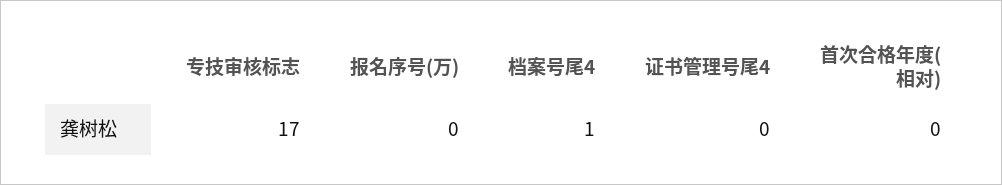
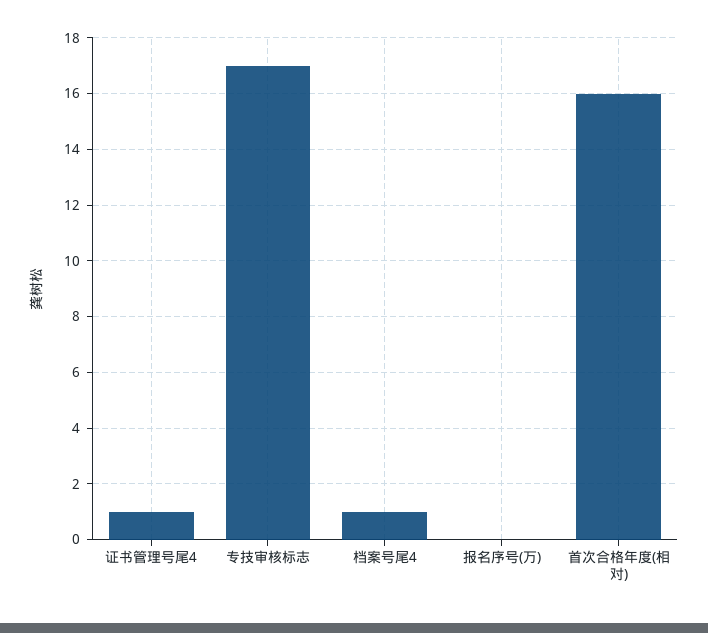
  {
    "专技审核标志": 17,
    "报名序号(万)": 0,
    "档案号尾4": 1,
-   "证书管理号尾4": 0,
+   "证书管理号尾4": 1,
-   "首次合格年度(相对)": 0
+   "首次合格年度(相对)": 16
  }

